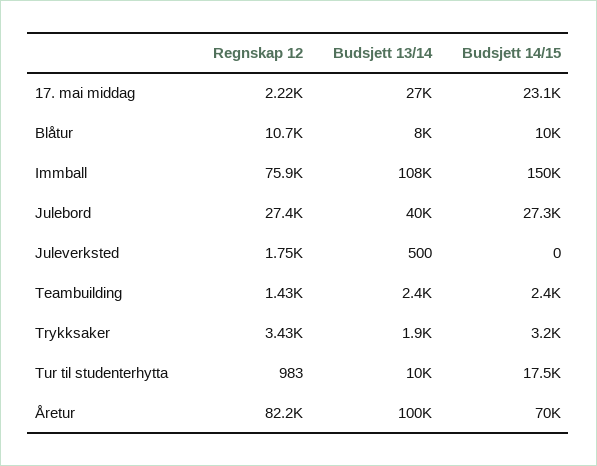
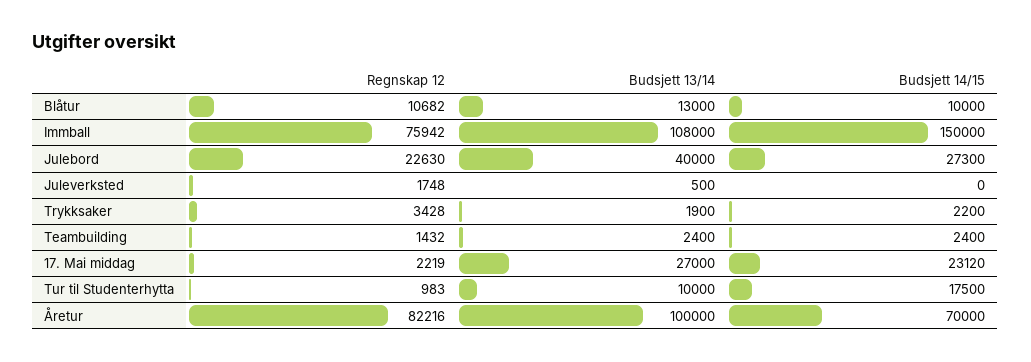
  {
    "Regnskap 12": {
      "17. mai middag": 2219,
      "Blåtur": 10682,
      "Immball": 75942,
-     "Julebord": 27400,
+     "Julebord": 22630,
      "Juleverksted": 1748,
      "Teambuilding": 1432,
      "Trykksaker": 3428,
      "Tur til studenterhytta": 983,
      "Åretur": 82216
    },
    "Budsjett 13/14": {
      "17. mai middag": 27000,
-     "Blåtur": 8000,
+     "Blåtur": 13000,
      "Immball": 108000,
      "Julebord": 40000,
      "Juleverksted": 500,
      "Teambuilding": 2400,
      "Trykksaker": 1900,
      "Tur til studenterhytta": 10000,
      "Åretur": 100000
    },
    "Budsjett 14/15": {
      "17. mai middag": 23120,
      "Blåtur": 10000,
      "Immball": 150000,
      "Julebord": 27300,
      "Juleverksted": 0,
      "Teambuilding": 2400,
-     "Trykksaker": 3200,
+     "Trykksaker": 2200,
      "Tur til studenterhytta": 17500,
      "Åretur": 70000
    }
  }

